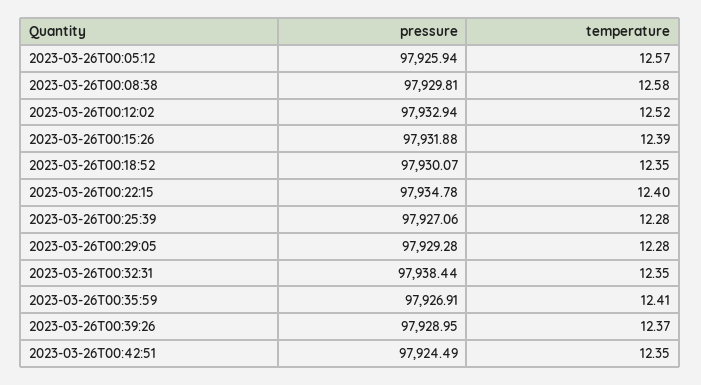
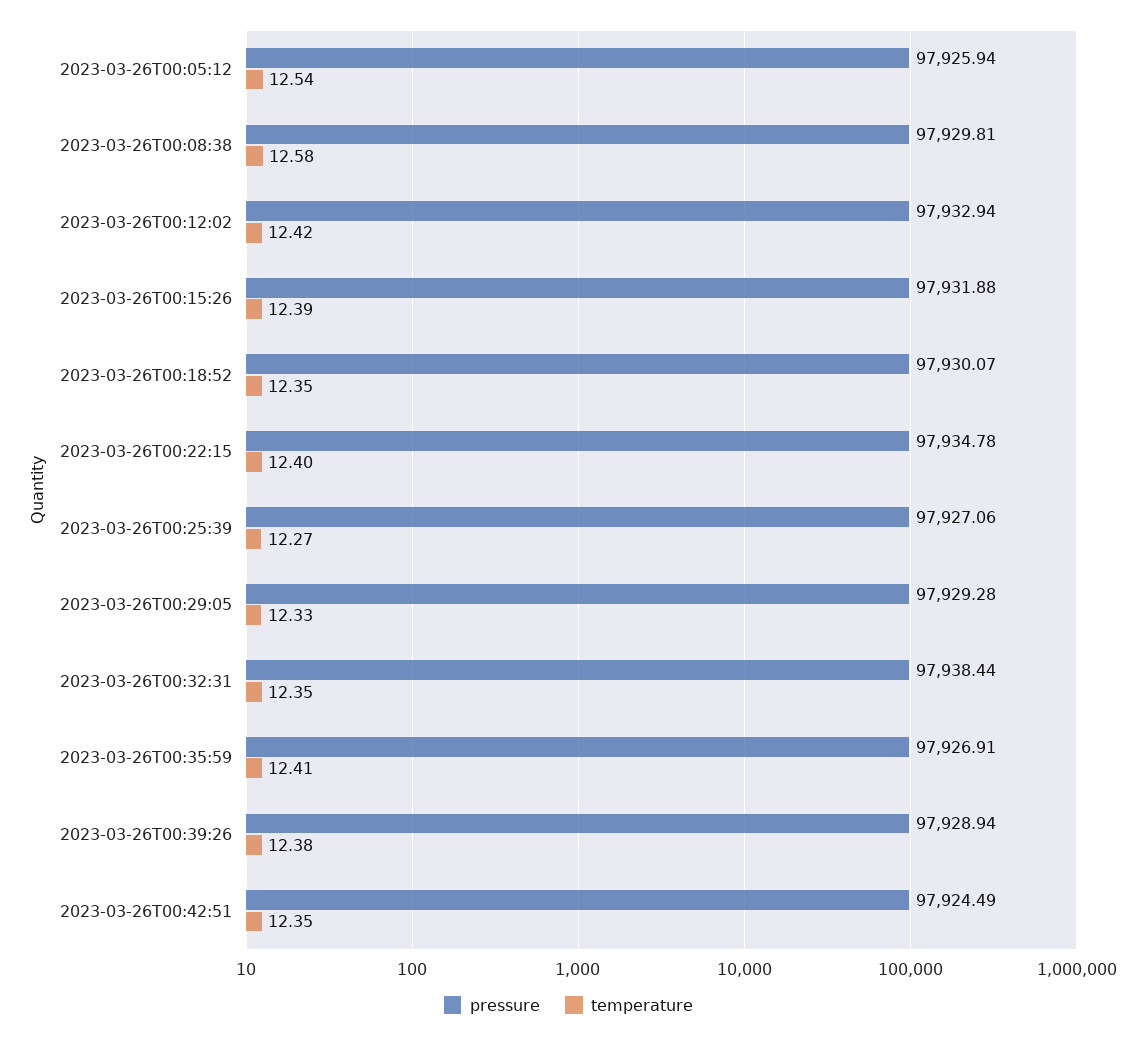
  {
    "pressure": {
      "2023-03-26T00:05:12": 97925.94,
      "2023-03-26T00:08:38": 97929.81,
      "2023-03-26T00:12:02": 97932.94,
      "2023-03-26T00:15:26": 97931.88,
      "2023-03-26T00:18:52": 97930.07,
      "2023-03-26T00:22:15": 97934.78,
      "2023-03-26T00:25:39": 97927.06,
      "2023-03-26T00:29:05": 97929.28,
      "2023-03-26T00:32:31": 97938.44,
      "2023-03-26T00:35:59": 97926.91,
-     "2023-03-26T00:39:26": 97928.95,
+     "2023-03-26T00:39:26": 97928.94,
      "2023-03-26T00:42:51": 97924.49
    },
    "temperature": {
-     "2023-03-26T00:05:12": 12.57,
+     "2023-03-26T00:05:12": 12.54,
      "2023-03-26T00:08:38": 12.58,
-     "2023-03-26T00:12:02": 12.52,
+     "2023-03-26T00:12:02": 12.42,
      "2023-03-26T00:15:26": 12.39,
      "2023-03-26T00:18:52": 12.35,
      "2023-03-26T00:22:15": 12.4,
-     "2023-03-26T00:25:39": 12.28,
+     "2023-03-26T00:25:39": 12.27,
-     "2023-03-26T00:29:05": 12.28,
+     "2023-03-26T00:29:05": 12.33,
      "2023-03-26T00:32:31": 12.35,
      "2023-03-26T00:35:59": 12.41,
-     "2023-03-26T00:39:26": 12.37,
+     "2023-03-26T00:39:26": 12.38,
      "2023-03-26T00:42:51": 12.35
    }
  }

